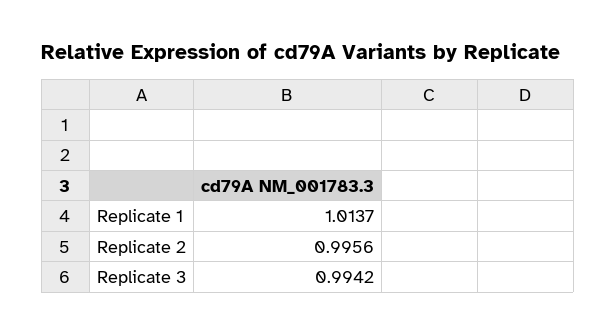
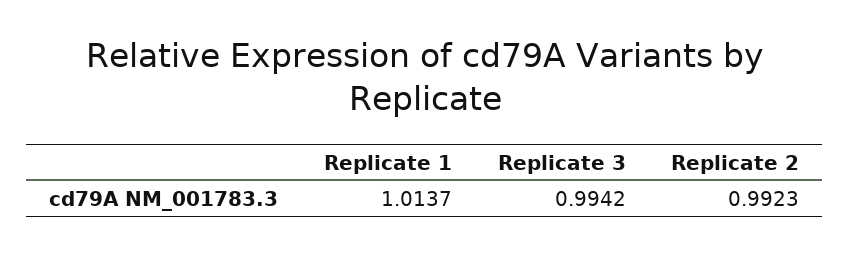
  {
    "Replicate 1": 1.0137,
-   "Replicate 2": 0.9956,
+   "Replicate 2": 0.9923,
    "Replicate 3": 0.9942
  }

